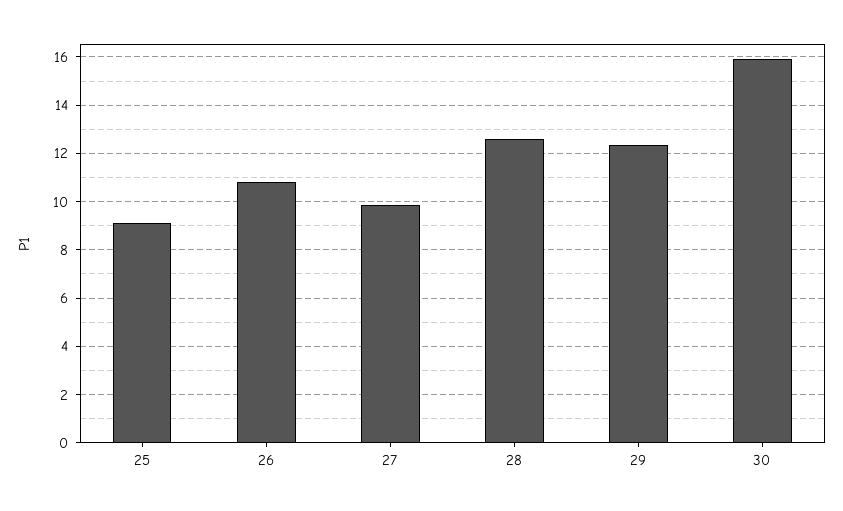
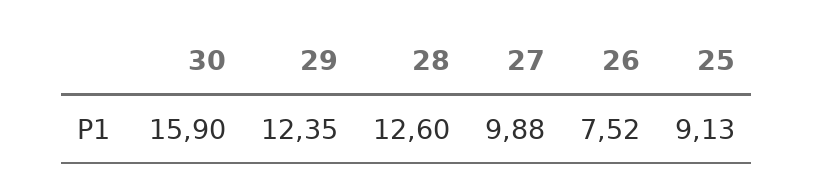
  {
    "25": 9.13,
-   "26": 10.75,
+   "26": 7.52,
    "27": 9.88,
    "28": 12.6,
    "29": 12.35,
    "30": 15.9
  }

